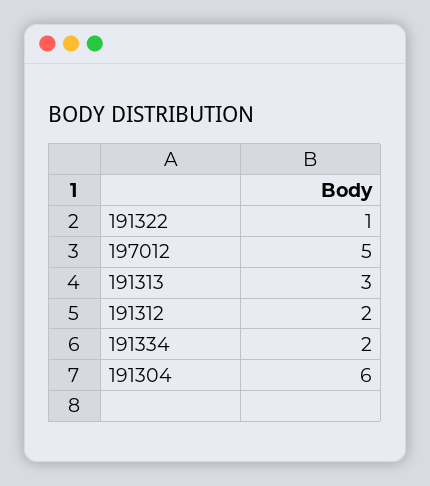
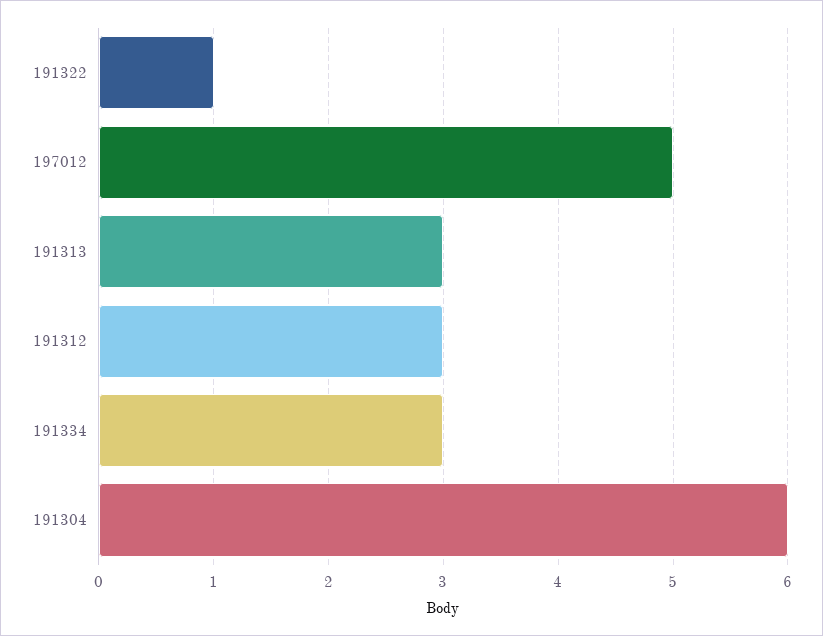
  {
    "191322": 1,
    "197012": 5,
    "191313": 3,
-   "191312": 2,
+   "191312": 3,
-   "191334": 2,
+   "191334": 3,
    "191304": 6
  }

